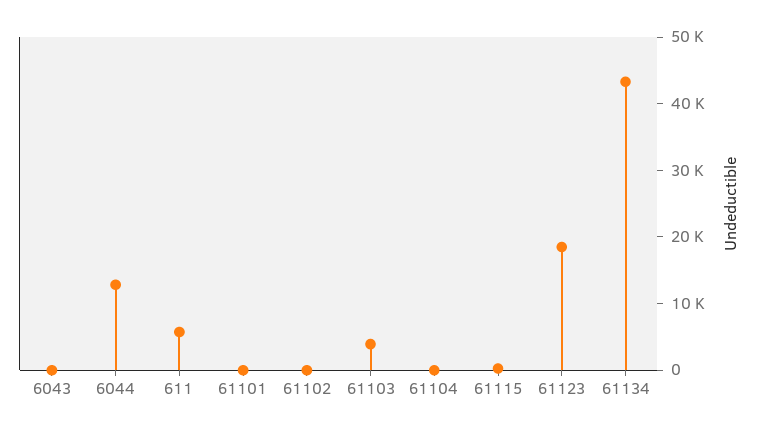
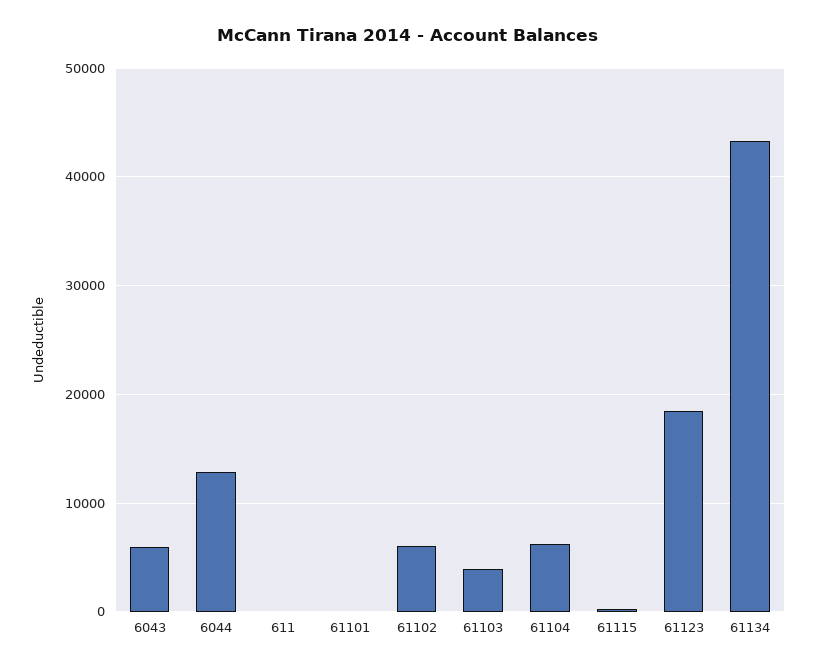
  {
-   "6043": 0,
+   "6043": 6000,
    "6044": 13000,
-   "611": 6000,
+   "611": 0,
    "61101": 0,
-   "61102": 0,
+   "61102": 6000,
    "61103": 4000,
-   "61104": 0,
+   "61104": 6000,
    "61115": 0,
    "61123": 19000,
    "61134": 43000
  }

